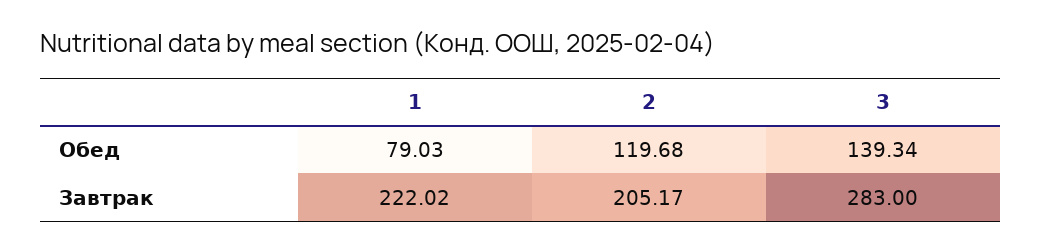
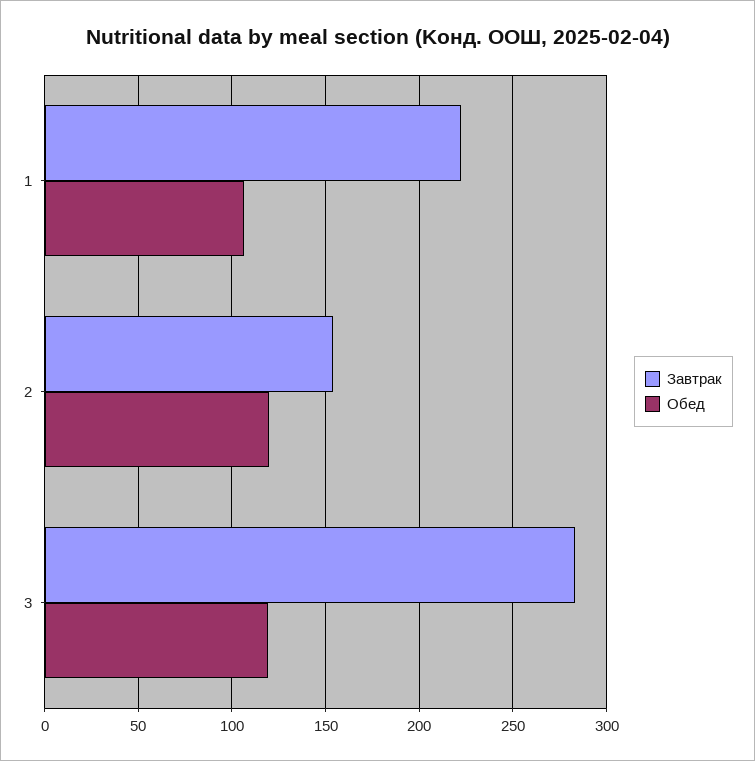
  {
    "Обед": {
-     "1": 79.03,
+     "1": 105,
      "2": 119.68,
-     "3": 139.34
+     "3": 120
    },
    "Завтрак": {
      "1": 222.02,
-     "2": 205.17,
+     "2": 155,
      "3": 283
    }
  }

